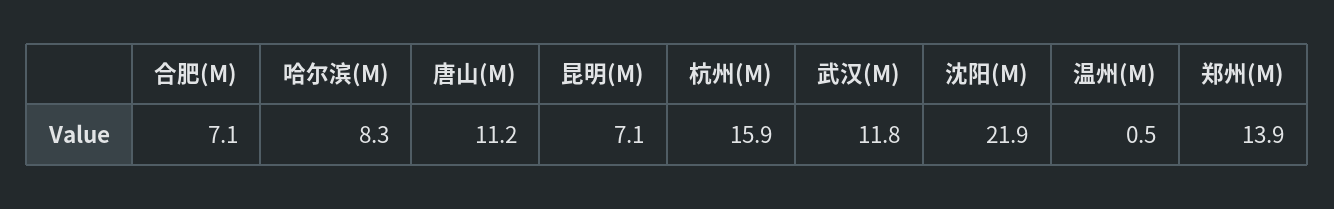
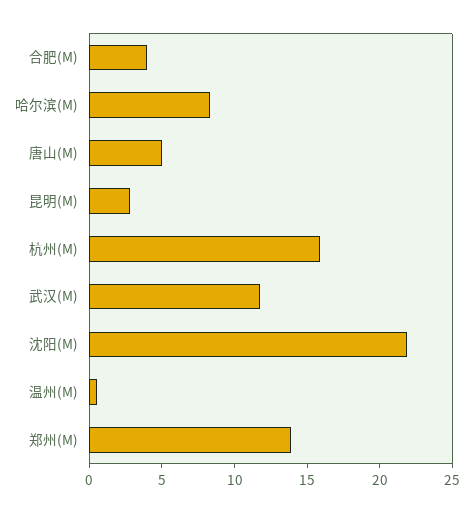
  {
-   "合肥(M)": 7.1,
+   "合肥(M)": 4,
    "哈尔滨(M)": 8.3,
-   "唐山(M)": 11.2,
+   "唐山(M)": 5,
-   "昆明(M)": 7.1,
+   "昆明(M)": 3,
    "杭州(M)": 15.9,
    "武汉(M)": 11.8,
    "沈阳(M)": 21.9,
    "温州(M)": 0.5,
    "郑州(M)": 13.9
  }

